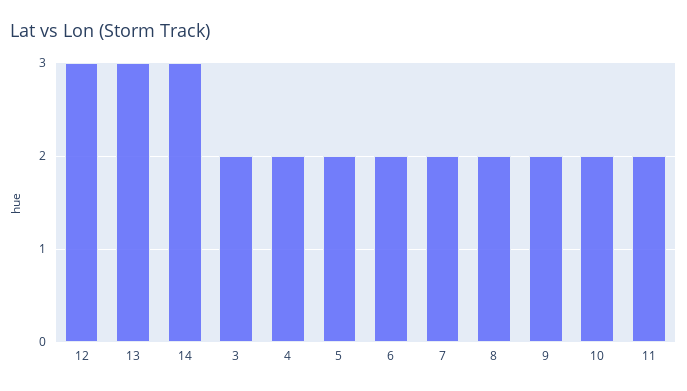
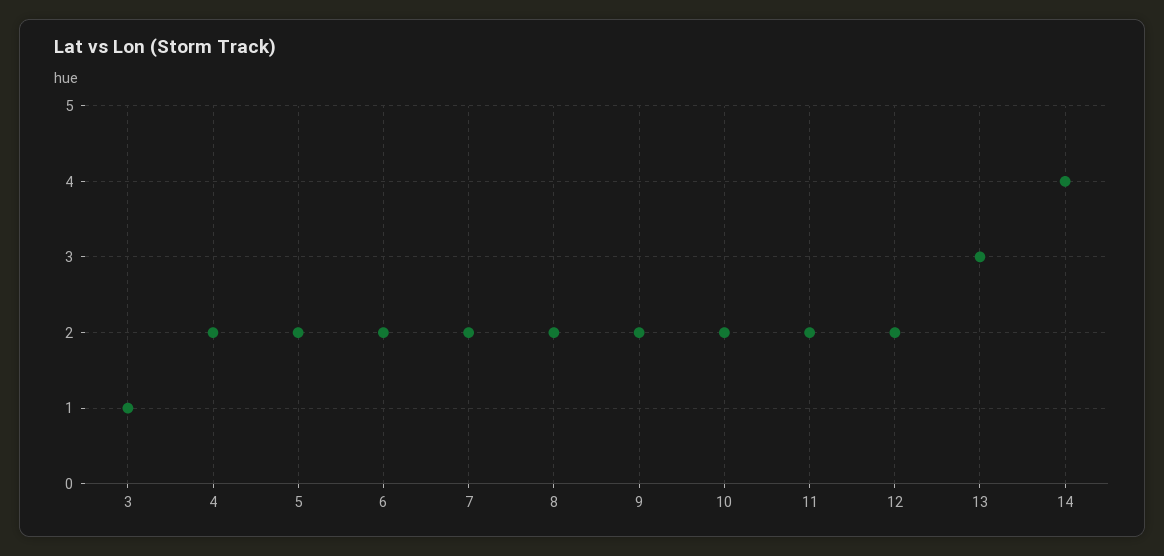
  {
-   "12": 3,
+   "12": 2,
    "13": 3,
-   "14": 3,
+   "14": 4,
-   "3": 2,
+   "3": 1,
    "4": 2,
    "5": 2,
    "6": 2,
    "7": 2,
    "8": 2,
    "9": 2,
    "10": 2,
    "11": 2
  }

